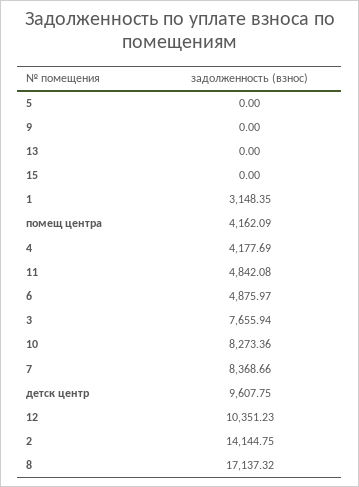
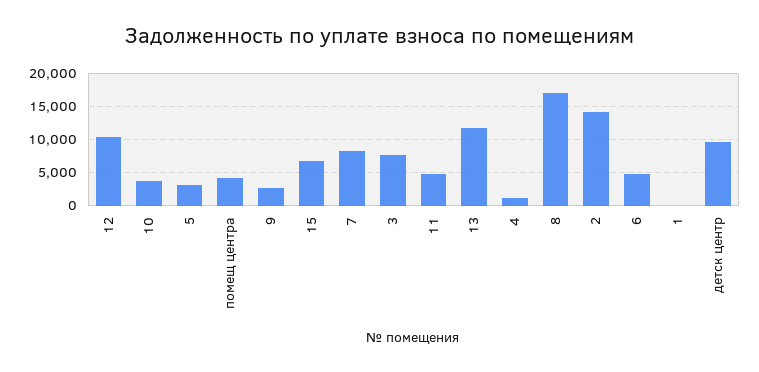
  {
-   "5": 0,
+   "5": 3000,
-   "9": 0,
+   "9": 3000,
-   "13": 0,
+   "13": 12000,
-   "15": 0,
+   "15": 7000,
-   "1": 3148.35,
+   "1": 0,
    "помещ центра": 4162.09,
-   "4": 4177.69,
+   "4": 1000,
    "11": 4842.08,
    "6": 4875.97,
    "3": 7655.94,
-   "10": 8273.36,
+   "10": 4000,
    "7": 8368.66,
    "детск центр": 9607.75,
    "12": 10351.23,
    "2": 14144.75,
    "8": 17137.32
  }

